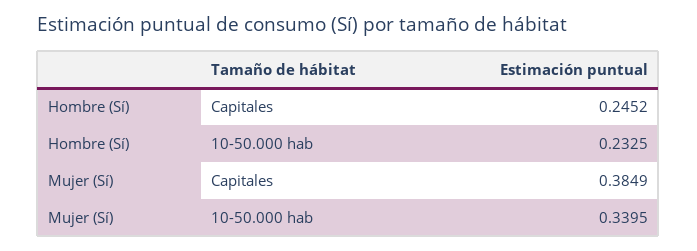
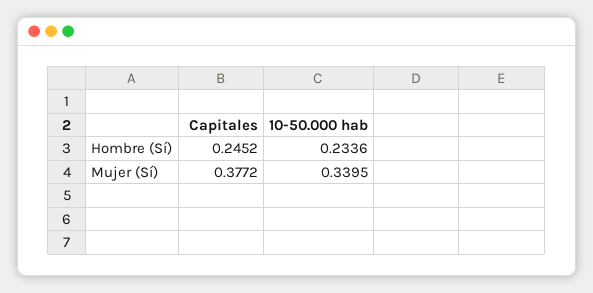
  {
    "Hombre (Sí)": {
      "Capitales": 0.2452,
-     "10-50.000 hab": 0.2325
+     "10-50.000 hab": 0.2336
    },
    "Mujer (Sí)": {
-     "Capitales": 0.3849,
+     "Capitales": 0.3772,
      "10-50.000 hab": 0.3395
    }
  }

